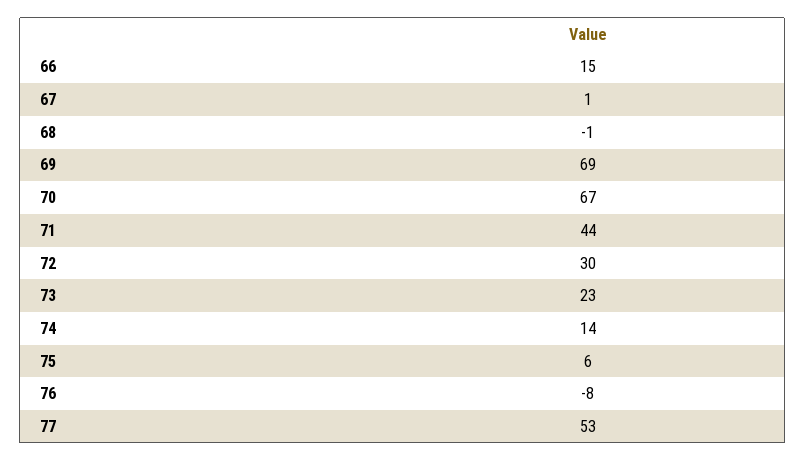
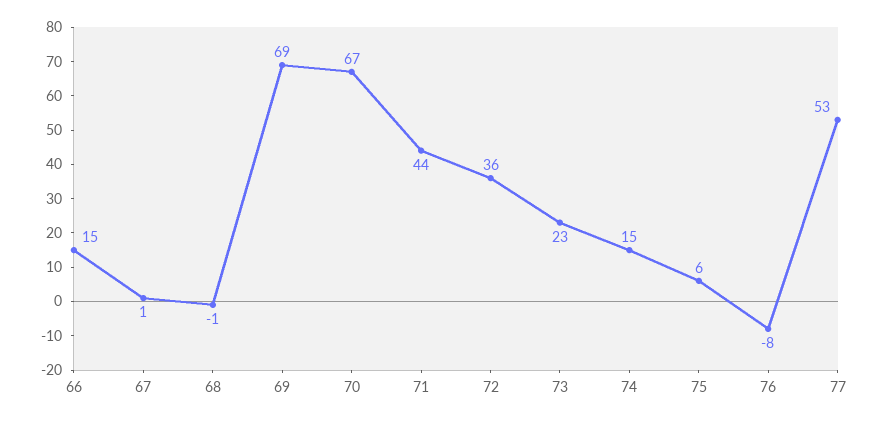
  {
    "66": 15,
    "67": 1,
    "68": -1,
    "69": 69,
    "70": 67,
    "71": 44,
-   "72": 30,
+   "72": 36,
    "73": 23,
-   "74": 14,
+   "74": 15,
    "75": 6,
    "76": -8,
    "77": 53
  }

